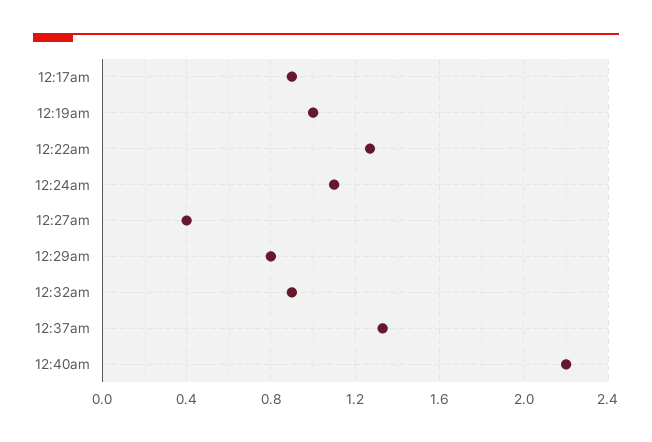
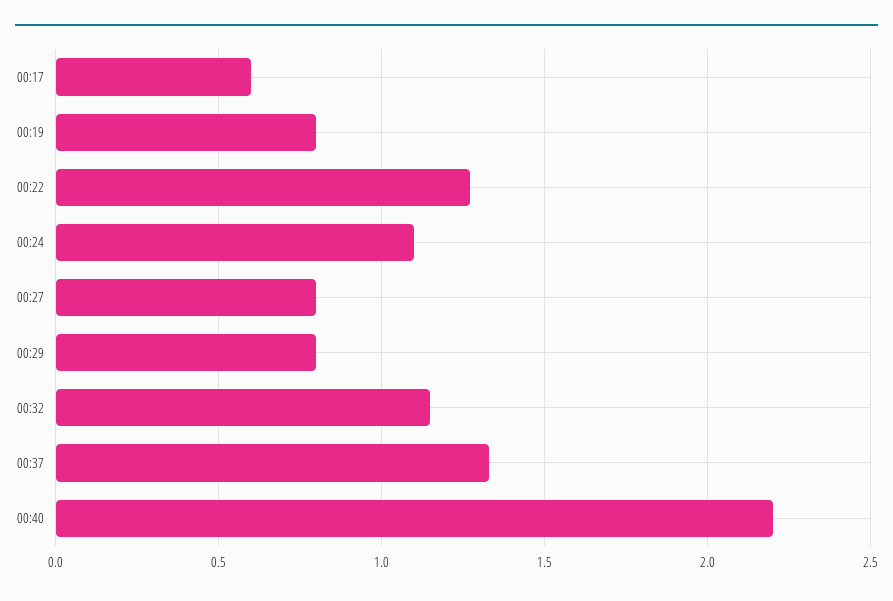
  {
-   "12:17am": 0.9,
+   "12:17am": 0.6,
-   "12:19am": 1,
+   "12:19am": 0.8,
    "12:22am": 1.25,
    "12:24am": 1.1,
-   "12:27am": 0.4,
+   "12:27am": 0.8,
    "12:29am": 0.8,
-   "12:32am": 0.9,
+   "12:32am": 1.15,
    "12:37am": 1.35,
    "12:40am": 2.2
  }

